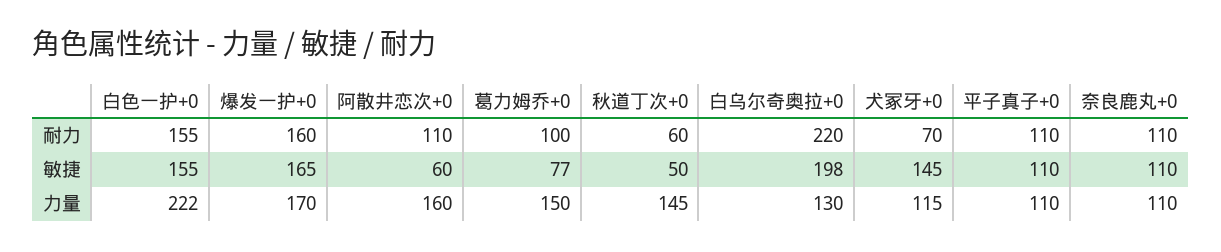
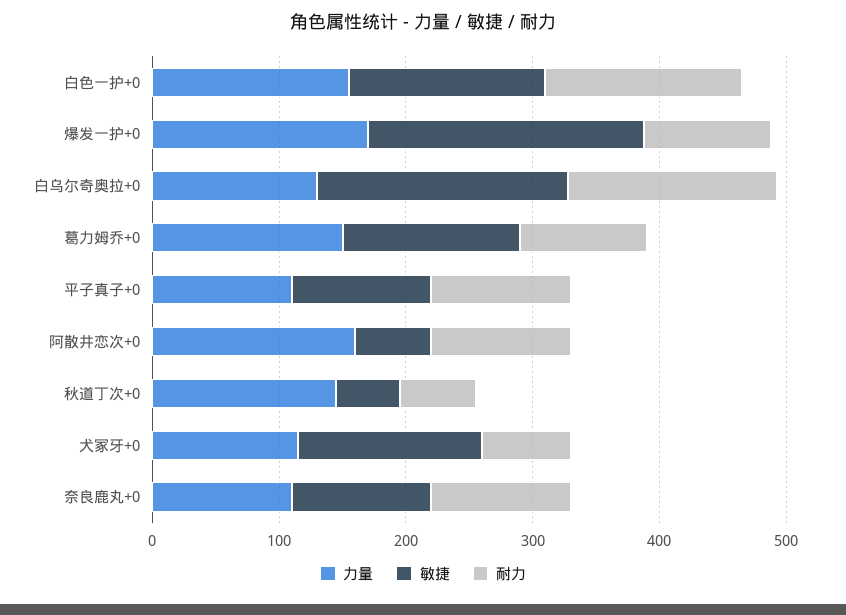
  {
    "耐力": {
      "白色一护+0": 155,
-     "爆发一护+0": 160,
+     "爆发一护+0": 100,
      "阿散井恋次+0": 110,
      "葛力姆乔+0": 100,
      "秋道丁次+0": 60,
-     "白乌尔奇奥拉+0": 220,
+     "白乌尔奇奥拉+0": 160,
      "犬冢牙+0": 70,
      "平子真子+0": 110,
      "奈良鹿丸+0": 110
    },
    "敏捷": {
      "白色一护+0": 155,
-     "爆发一护+0": 165,
+     "爆发一护+0": 220,
      "阿散井恋次+0": 60,
-     "葛力姆乔+0": 77,
+     "葛力姆乔+0": 140,
      "秋道丁次+0": 50,
      "白乌尔奇奥拉+0": 198,
      "犬冢牙+0": 145,
      "平子真子+0": 110,
      "奈良鹿丸+0": 110
    },
    "力量": {
-     "白色一护+0": 222,
+     "白色一护+0": 160,
      "爆发一护+0": 170,
      "阿散井恋次+0": 160,
      "葛力姆乔+0": 150,
      "秋道丁次+0": 145,
      "白乌尔奇奥拉+0": 130,
      "犬冢牙+0": 115,
      "平子真子+0": 110,
      "奈良鹿丸+0": 110
    }
  }

